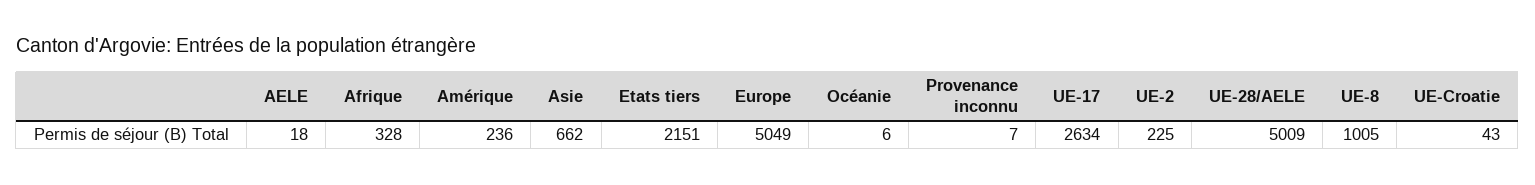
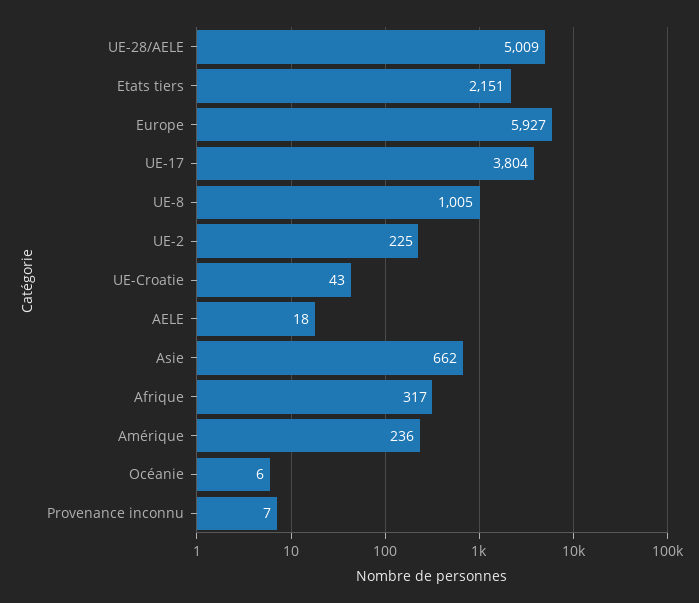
  {
    "AELE": 18,
-   "Afrique": 328,
+   "Afrique": 317,
    "Amérique": 236,
    "Asie": 662,
    "Etats tiers": 2151,
-   "Europe": 5049,
+   "Europe": 5927,
    "Océanie": 6,
    "Provenance inconnu": 7,
-   "UE-17": 2634,
+   "UE-17": 3804,
    "UE-2": 225,
    "UE-28/AELE": 5009,
    "UE-8": 1005,
    "UE-Croatie": 43
  }

